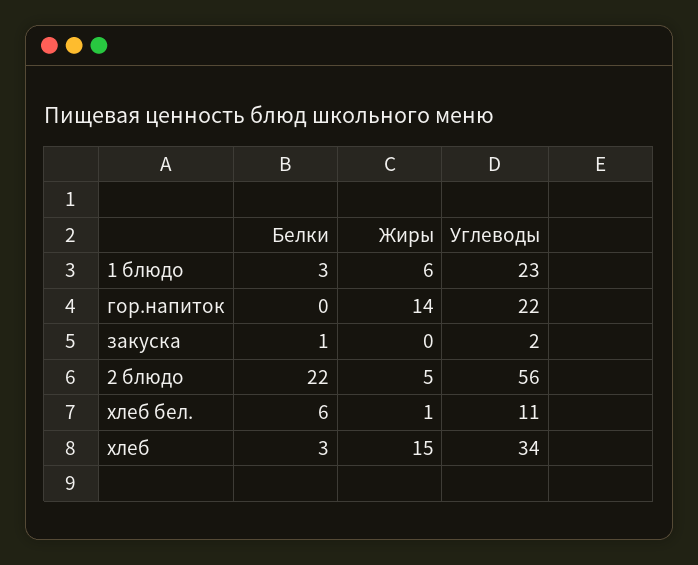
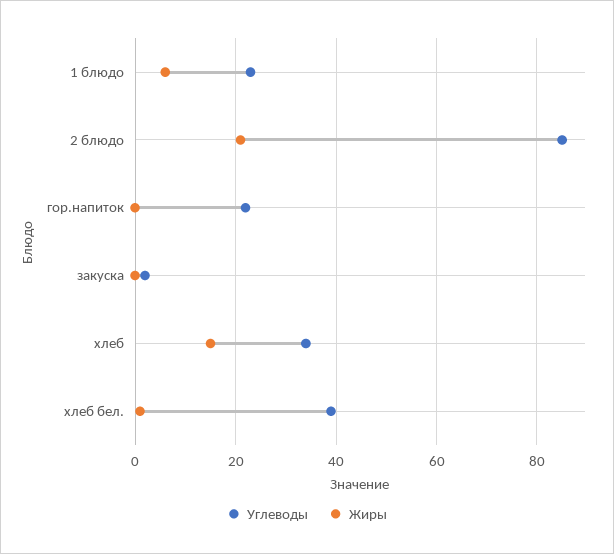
  {
-   "Белки": {
-     "1 блюдо": 3,
-     "гор.напиток": 0,
-     "закуска": 1,
-     "2 блюдо": 22,
-     "хлеб бел.": 6,
-     "хлеб": 3
-   },
    "Жиры": {
      "1 блюдо": 6,
-     "гор.напиток": 14,
+     "гор.напиток": 0,
      "закуска": 0,
-     "2 блюдо": 5,
+     "2 блюдо": 20,
      "хлеб бел.": 1,
      "хлеб": 15
    },
    "Углеводы": {
      "1 блюдо": 23,
      "гор.напиток": 22,
      "закуска": 2,
-     "2 блюдо": 56,
+     "2 блюдо": 85,
-     "хлеб бел.": 11,
+     "хлеб бел.": 40,
      "хлеб": 34
    }
  }

